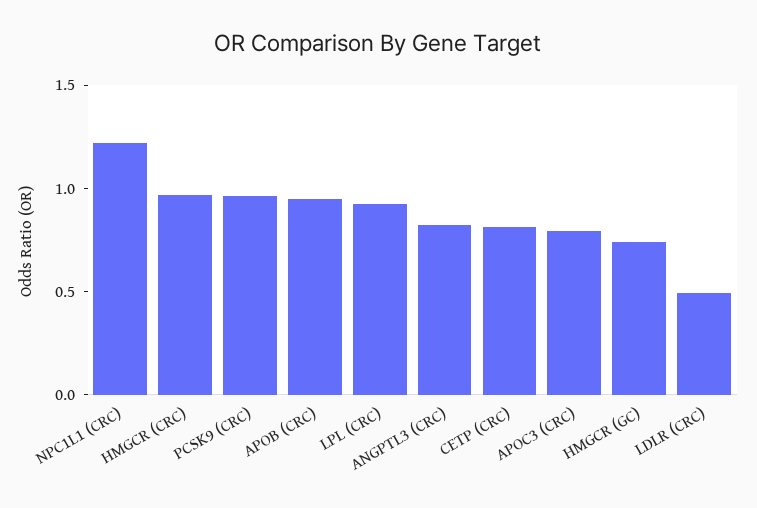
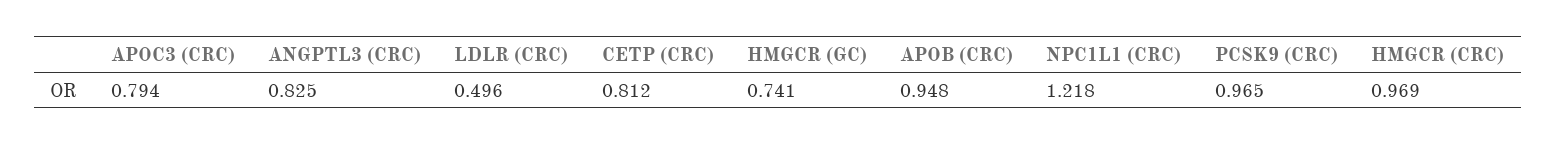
  {
    "NPC1L1 (CRC)": 1.218,
    "HMGCR (CRC)": 0.969,
    "PCSK9 (CRC)": 0.965,
    "APOB (CRC)": 0.948,
-   "LPL (CRC)": 0.9,
    "ANGPTL3 (CRC)": 0.825,
    "CETP (CRC)": 0.812,
    "APOC3 (CRC)": 0.794,
    "HMGCR (GC)": 0.741,
    "LDLR (CRC)": 0.496
  }

